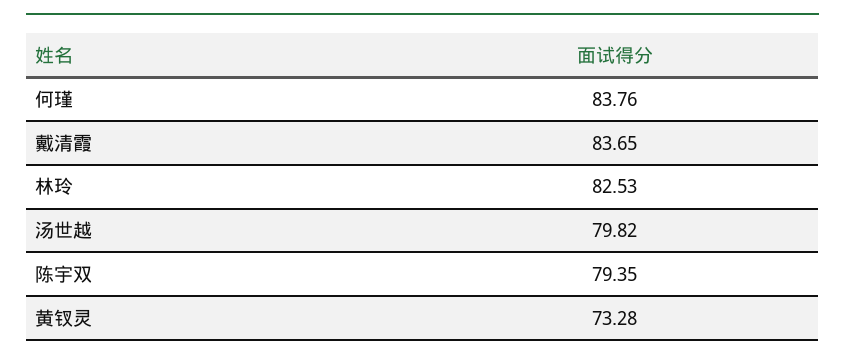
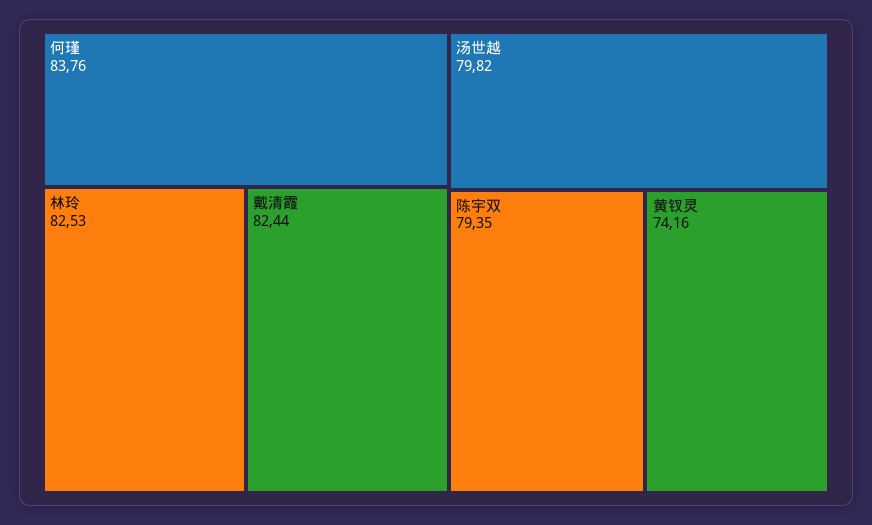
  {
    "何瑾": 83.76,
-   "戴清霞": 83.65,
+   "戴清霞": 82.44,
    "林玲": 82.53,
    "汤世越": 79.82,
    "陈宇双": 79.35,
-   "黄钗灵": 73.28
+   "黄钗灵": 74.16
  }

